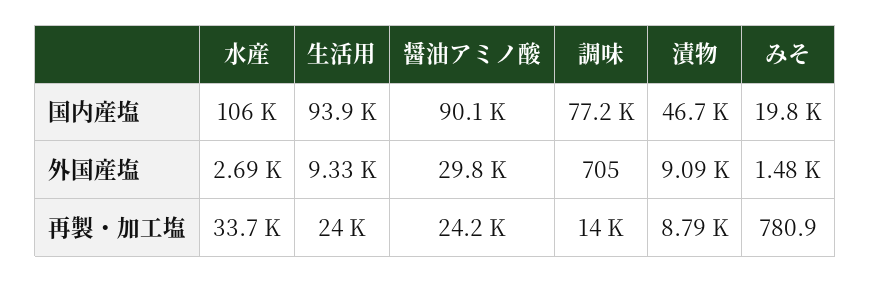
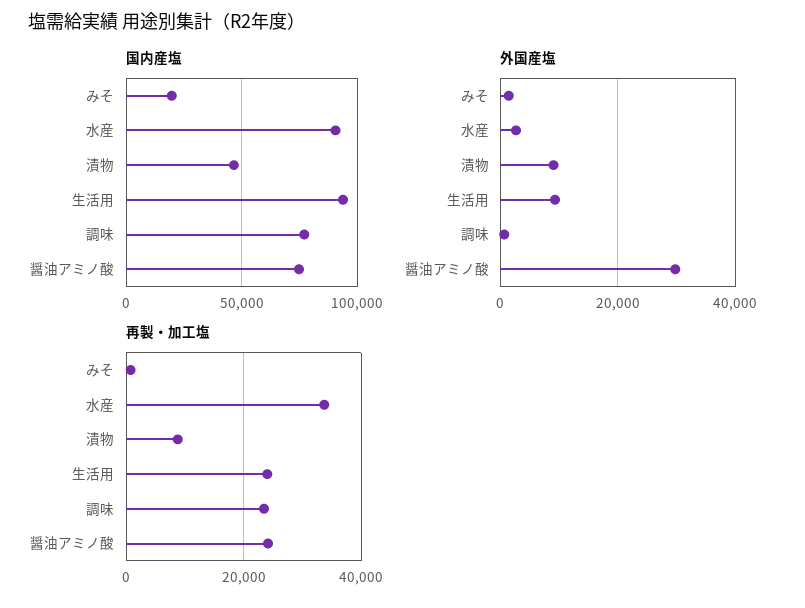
  {
    "国内産塩": {
-     "水産": 106000,
+     "水産": 90000,
      "生活用": 93900,
-     "醤油アミノ酸": 90100,
+     "醤油アミノ酸": 75000,
      "調味": 77200,
      "漬物": 46700,
      "みそ": 19800
    },
    "外国産塩": {
      "水産": 2690,
      "生活用": 9330,
      "醤油アミノ酸": 29800,
      "調味": 705,
      "漬物": 9090,
      "みそ": 1480
    },
    "再製・加工塩": {
      "水産": 33700,
      "生活用": 24000,
      "醤油アミノ酸": 24200,
-     "調味": 14000,
+     "調味": 24000,
      "漬物": 8790,
      "みそ": 780.9
    }
  }

